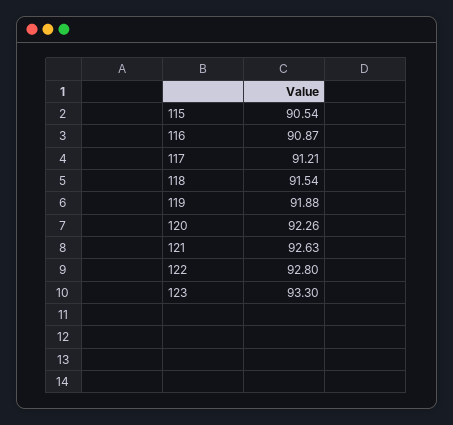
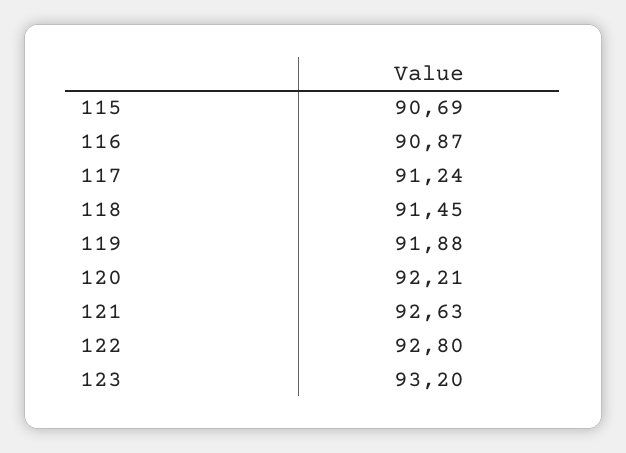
  {
-   "115": 90.54,
+   "115": 90.69,
    "116": 90.87,
-   "117": 91.21,
+   "117": 91.24,
-   "118": 91.54,
+   "118": 91.45,
    "119": 91.88,
-   "120": 92.26,
+   "120": 92.21,
    "121": 92.63,
    "122": 92.8,
-   "123": 93.3
+   "123": 93.2
  }

